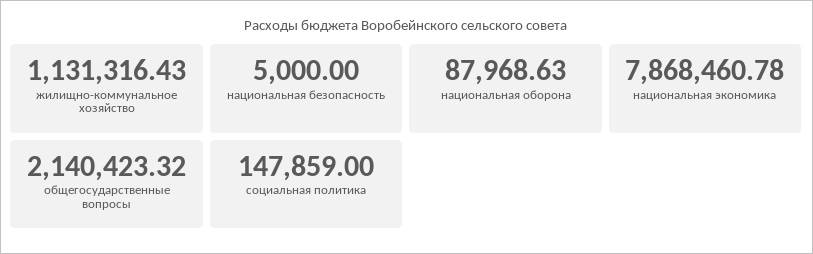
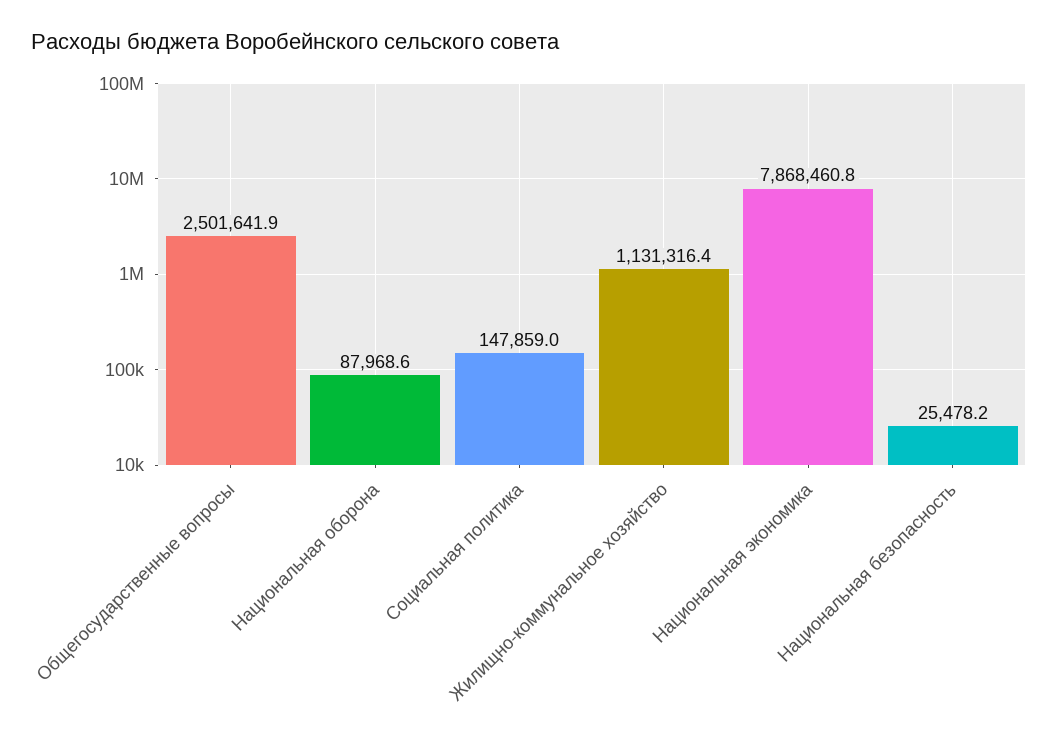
  {
    "жилищно-коммунальное хозяйство": 1131316.43,
-   "национальная безопасность": 5000,
+   "национальная безопасность": 25478.2,
    "национальная оборона": 87968.63,
    "национальная экономика": 7868460.78,
-   "общегосударственные вопросы": 2140423.32,
+   "общегосударственные вопросы": 2501641.9,
    "социальная политика": 147859
  }

